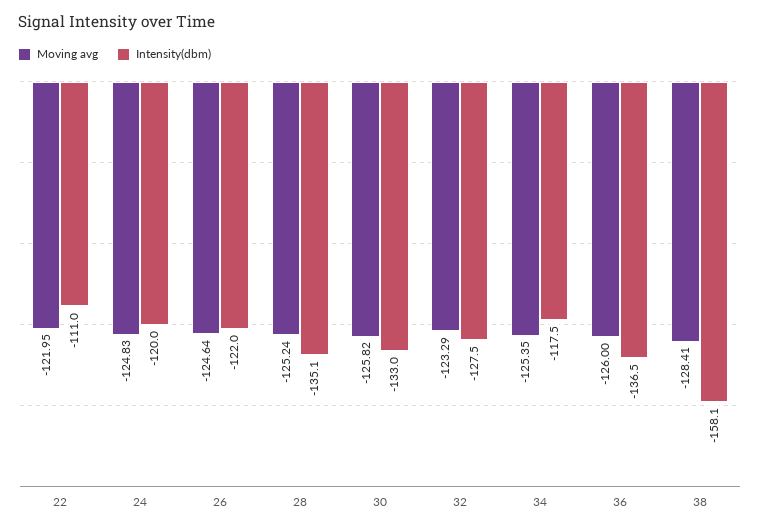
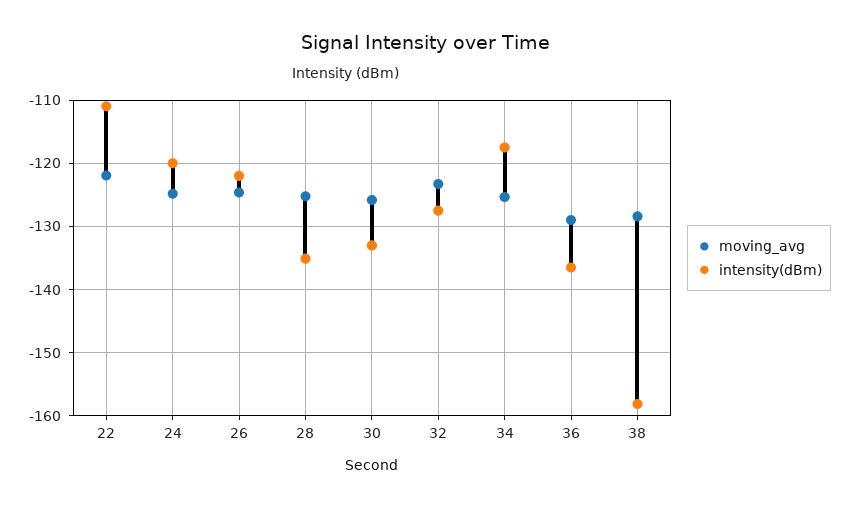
  {
    "Moving avg": {
      "22": -121.95,
      "24": -124.83,
      "26": -124.64,
      "28": -125.24,
      "30": -125.82,
      "32": -123.29,
      "34": -125.35,
-     "36": -126,
+     "36": -129,
      "38": -128.41
    },
    "Intensity(dbm)": {
      "22": -111,
      "24": -120,
      "26": -122,
      "28": -135.1,
      "30": -133,
      "32": -127.5,
      "34": -117.5,
      "36": -136.5,
      "38": -158.1
    }
  }

